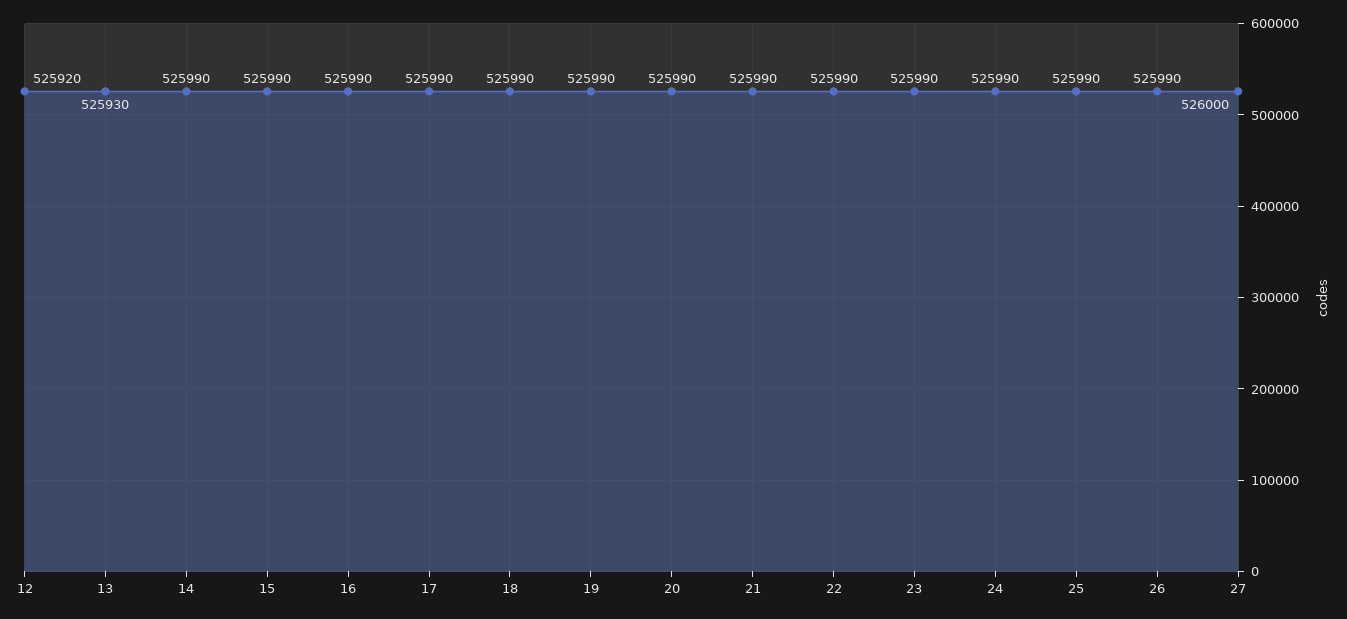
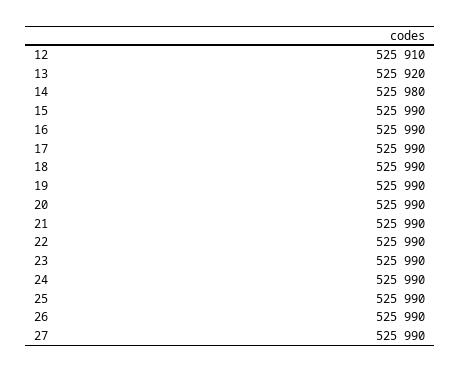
  {
-   "12": 525920,
+   "12": 525910,
-   "13": 525930,
+   "13": 525920,
-   "14": 525990,
+   "14": 525980,
    "15": 525990,
    "16": 525990,
    "17": 525990,
    "18": 525990,
    "19": 525990,
    "20": 525990,
    "21": 525990,
    "22": 525990,
    "23": 525990,
    "24": 525990,
    "25": 525990,
    "26": 525990,
-   "27": 526000
+   "27": 525990
  }

